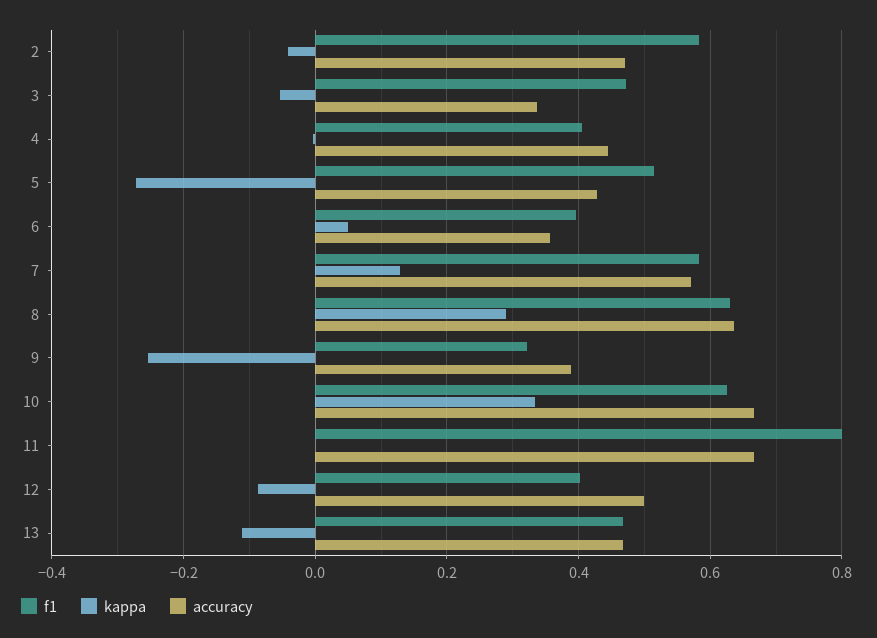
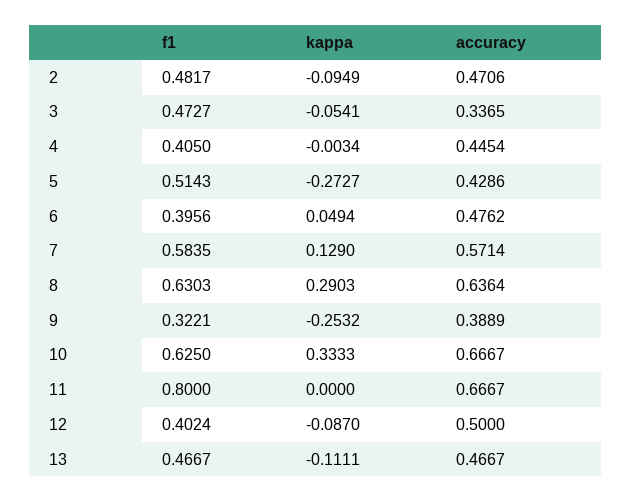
  {
    "f1": {
-     "2": 0.58,
+     "2": 0.4817,
      "3": 0.4727,
      "4": 0.405,
      "5": 0.5143,
      "6": 0.3956,
      "7": 0.5835,
      "8": 0.6303,
      "9": 0.3221,
      "10": 0.625,
      "11": 0.8,
      "12": 0.4024,
      "13": 0.4667
    },
    "kappa": {
-     "2": -0.04,
+     "2": -0.0949,
      "3": -0.0541,
      "4": -0.0034,
      "5": -0.2727,
      "6": 0.0494,
      "7": 0.129,
      "8": 0.2903,
      "9": -0.2532,
      "10": 0.3333,
      "11": 0,
      "12": -0.087,
      "13": -0.1111
    },
    "accuracy": {
      "2": 0.4706,
      "3": 0.3365,
      "4": 0.4454,
      "5": 0.4286,
-     "6": 0.36,
+     "6": 0.4762,
      "7": 0.5714,
      "8": 0.6364,
      "9": 0.3889,
      "10": 0.6667,
      "11": 0.6667,
      "12": 0.5,
      "13": 0.4667
    }
  }

